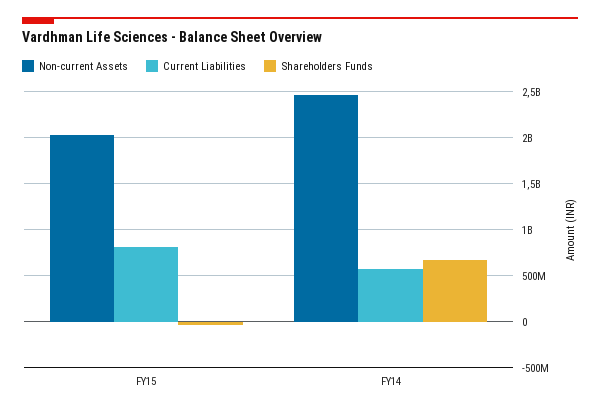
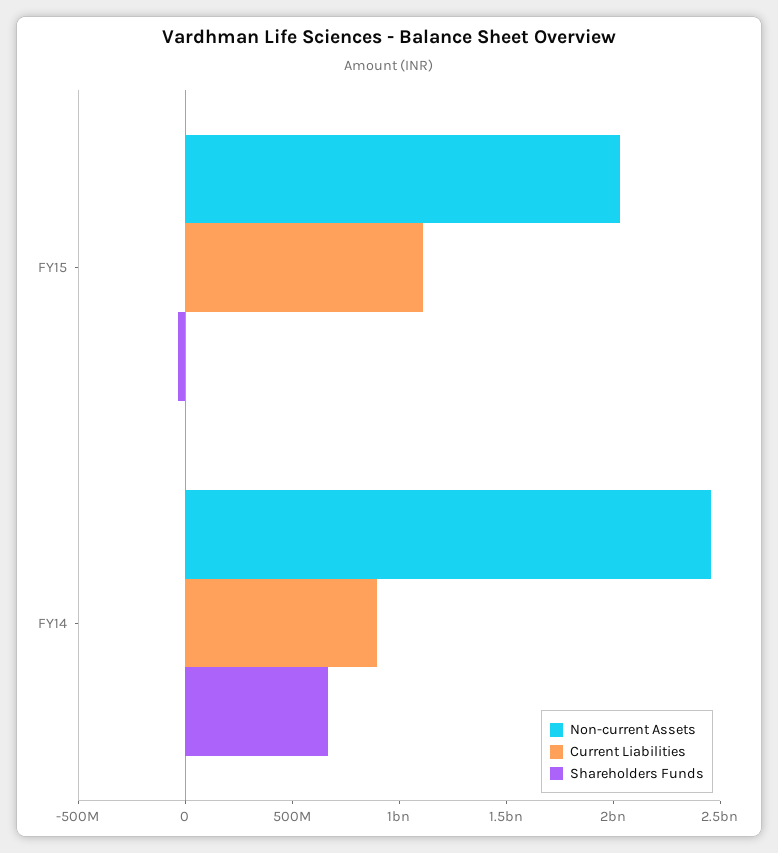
  {
    "Non-current Assets": {
      "FY15": 2000000000,
      "FY14": 2500000000
    },
    "Current Liabilities": {
-     "FY15": 800000000,
+     "FY15": 1100000000,
-     "FY14": 600000000
+     "FY14": 900000000
    },
    "Shareholders Funds": {
      "FY15": 0,
      "FY14": 700000000
    }
  }

